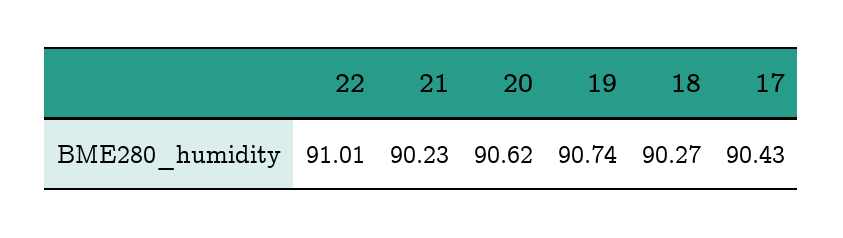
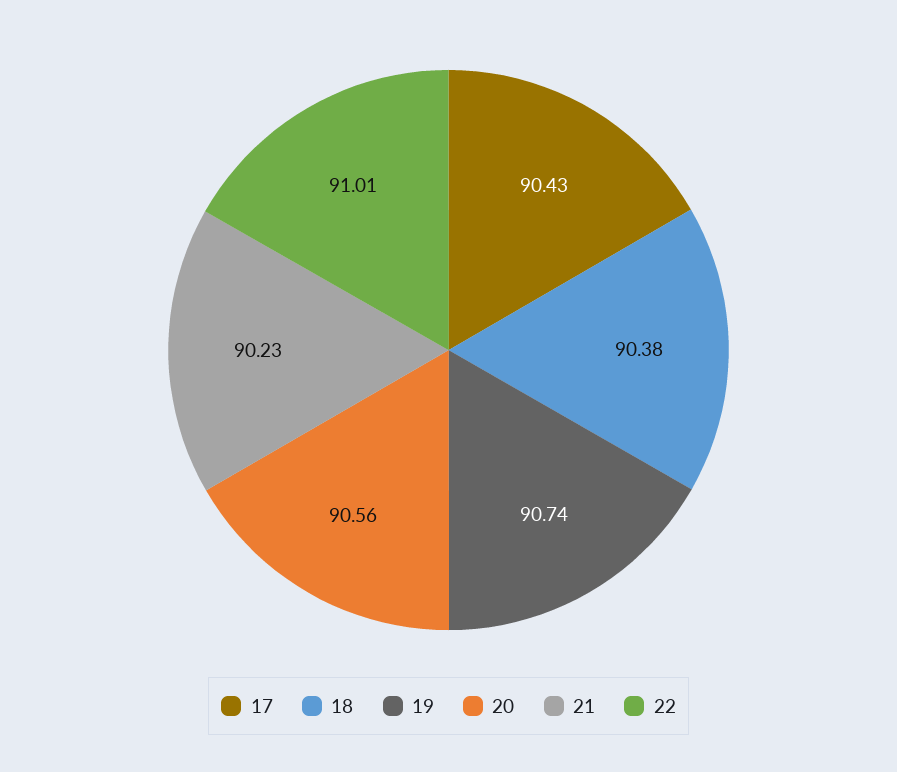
  {
    "22": 91.01,
    "21": 90.23,
-   "20": 90.62,
+   "20": 90.56,
    "19": 90.74,
-   "18": 90.27,
+   "18": 90.38,
    "17": 90.43
  }

